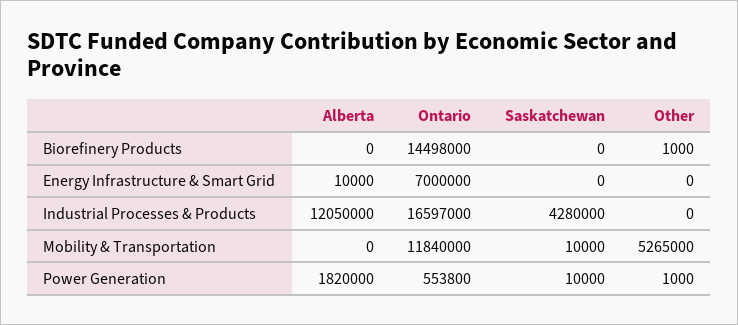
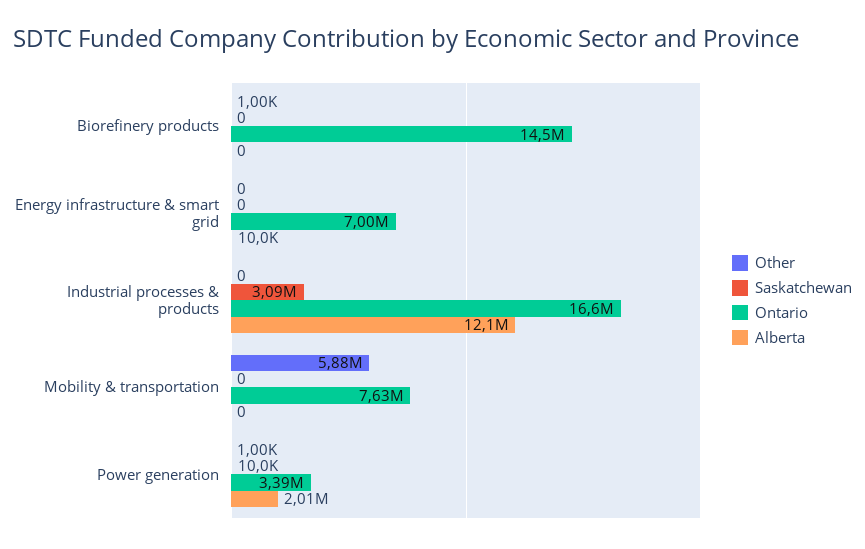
  {
    "Alberta": {
      "Biorefinery Products": 0,
      "Energy Infrastructure & Smart Grid": 10000,
      "Industrial Processes & Products": 12050000,
      "Mobility & Transportation": 0,
-     "Power Generation": 1820000
+     "Power Generation": 2010000
    },
    "Ontario": {
      "Biorefinery Products": 14498000,
      "Energy Infrastructure & Smart Grid": 7000000,
      "Industrial Processes & Products": 16597000,
-     "Mobility & Transportation": 11840000,
+     "Mobility & Transportation": 7630000,
-     "Power Generation": 553800
+     "Power Generation": 3390000
    },
    "Saskatchewan": {
      "Biorefinery Products": 0,
      "Energy Infrastructure & Smart Grid": 0,
-     "Industrial Processes & Products": 4280000,
+     "Industrial Processes & Products": 3090000,
-     "Mobility & Transportation": 10000,
+     "Mobility & Transportation": 0,
      "Power Generation": 10000
    },
    "Other": {
      "Biorefinery Products": 1000,
      "Energy Infrastructure & Smart Grid": 0,
      "Industrial Processes & Products": 0,
-     "Mobility & Transportation": 5265000,
+     "Mobility & Transportation": 5880000,
      "Power Generation": 1000
    }
  }

